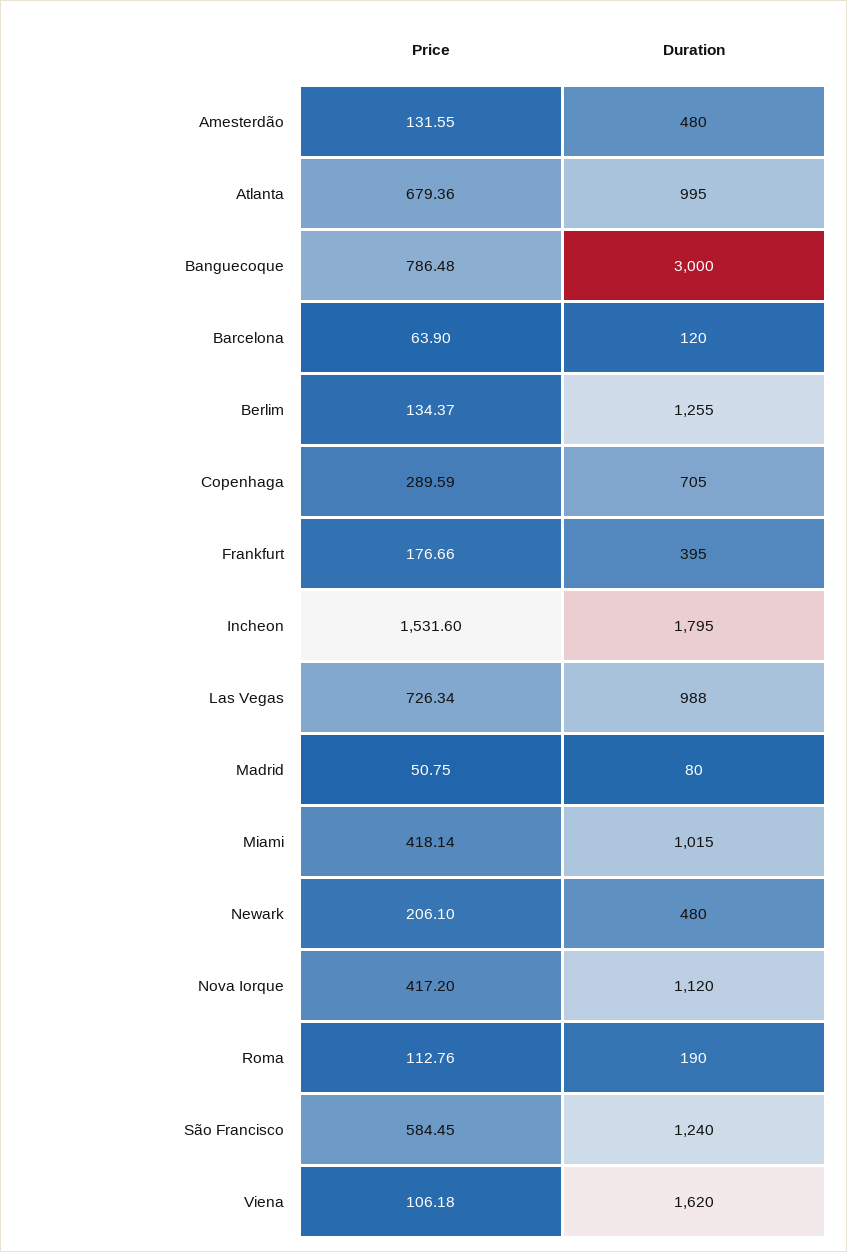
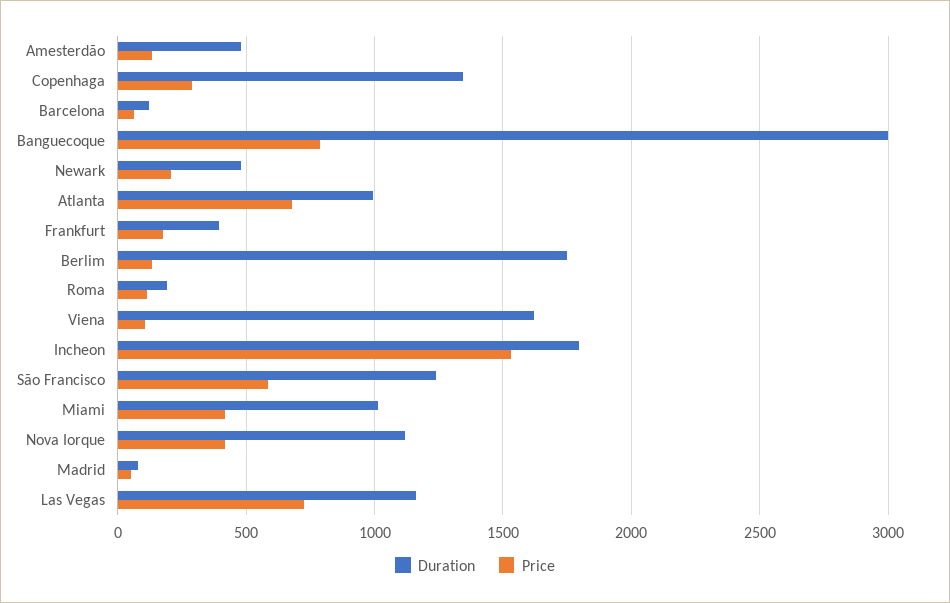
  {
    "Price": {
      "Amesterdão": 131.55,
      "Atlanta": 679.36,
      "Banguecoque": 786.48,
      "Barcelona": 63.9,
      "Berlim": 134.37,
      "Copenhaga": 289.59,
      "Frankfurt": 176.66,
      "Incheon": 1531.6,
      "Las Vegas": 726.34,
      "Madrid": 50.75,
      "Miami": 418.14,
      "Newark": 206.1,
      "Nova Iorque": 417.2,
      "Roma": 112.76,
      "São Francisco": 584.45,
      "Viena": 106.18
    },
    "Duration": {
      "Amesterdão": 480,
      "Atlanta": 995,
      "Banguecoque": 3000,
      "Barcelona": 120,
-     "Berlim": 1255,
+     "Berlim": 1750,
-     "Copenhaga": 705,
+     "Copenhaga": 1350,
      "Frankfurt": 395,
      "Incheon": 1795,
-     "Las Vegas": 988,
+     "Las Vegas": 1150,
      "Madrid": 80,
      "Miami": 1015,
      "Newark": 480,
      "Nova Iorque": 1120,
      "Roma": 190,
      "São Francisco": 1240,
      "Viena": 1620
    }
  }

